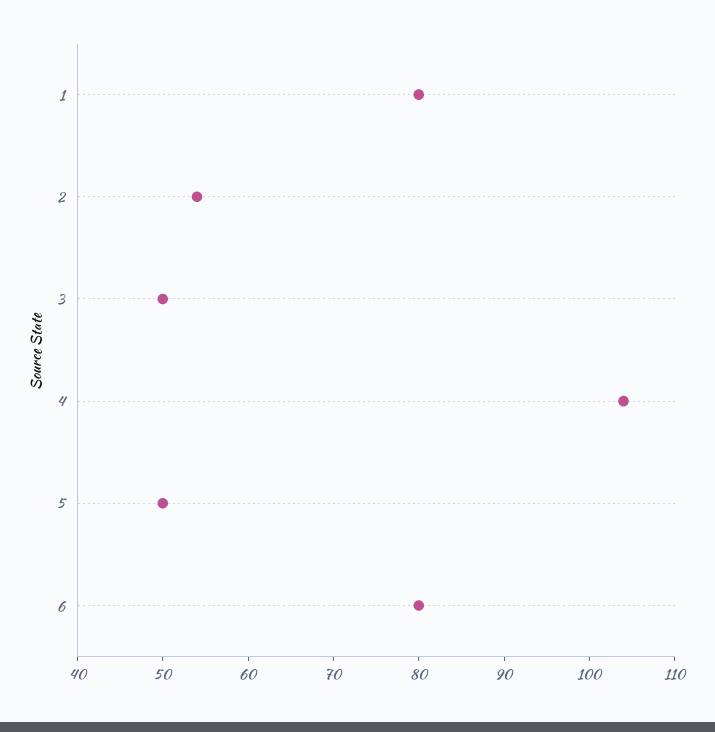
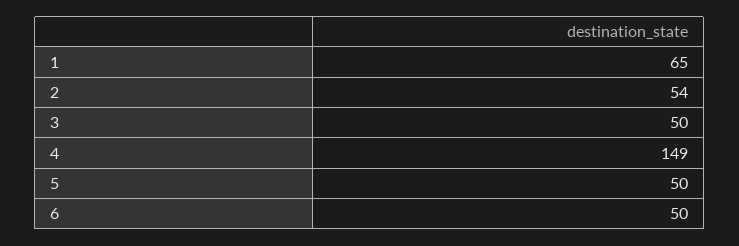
  {
-   "1": 80,
+   "1": 65,
    "2": 54,
    "3": 50,
-   "4": 104,
+   "4": 149,
    "5": 50,
-   "6": 80
+   "6": 50
  }

